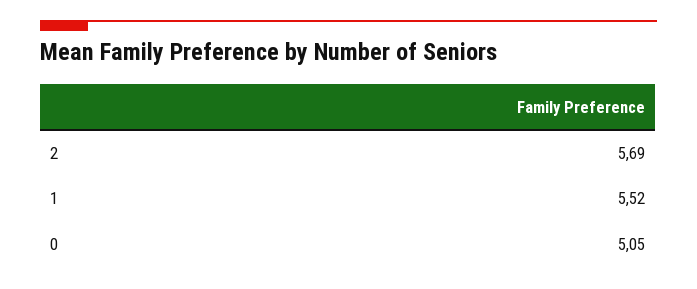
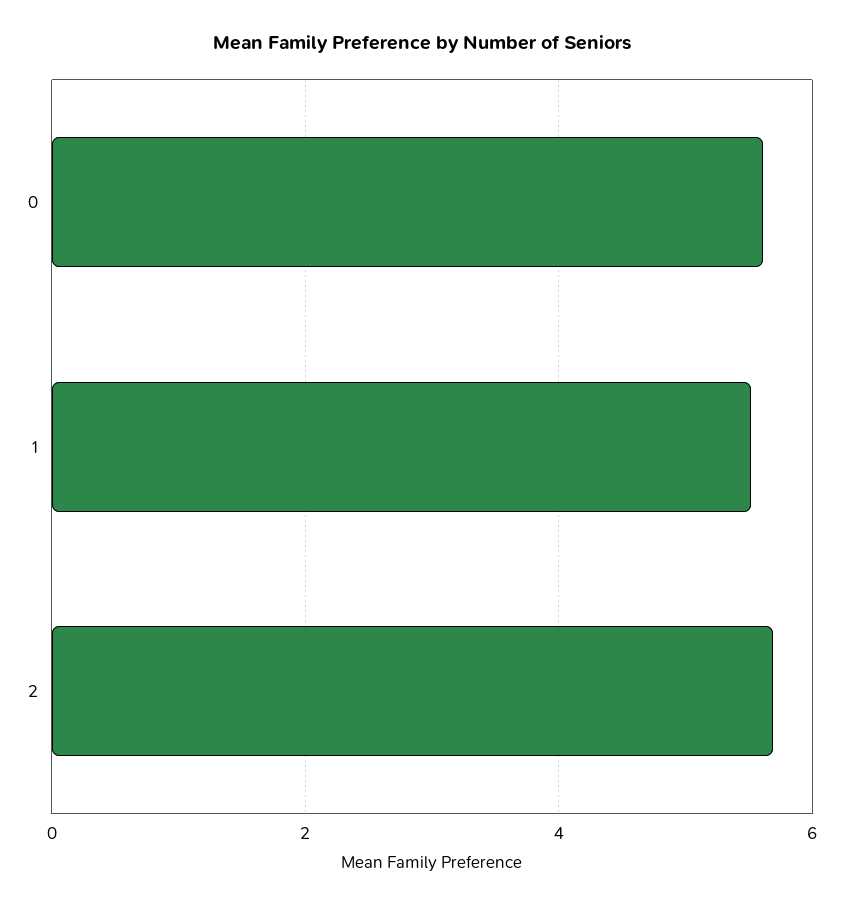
  {
    "2": 5.69,
    "1": 5.52,
-   "0": 5.05
+   "0": 5.6
  }

